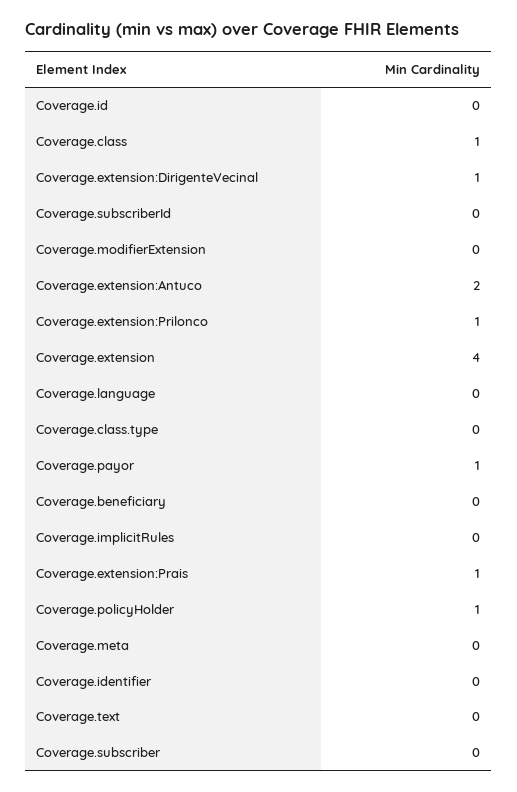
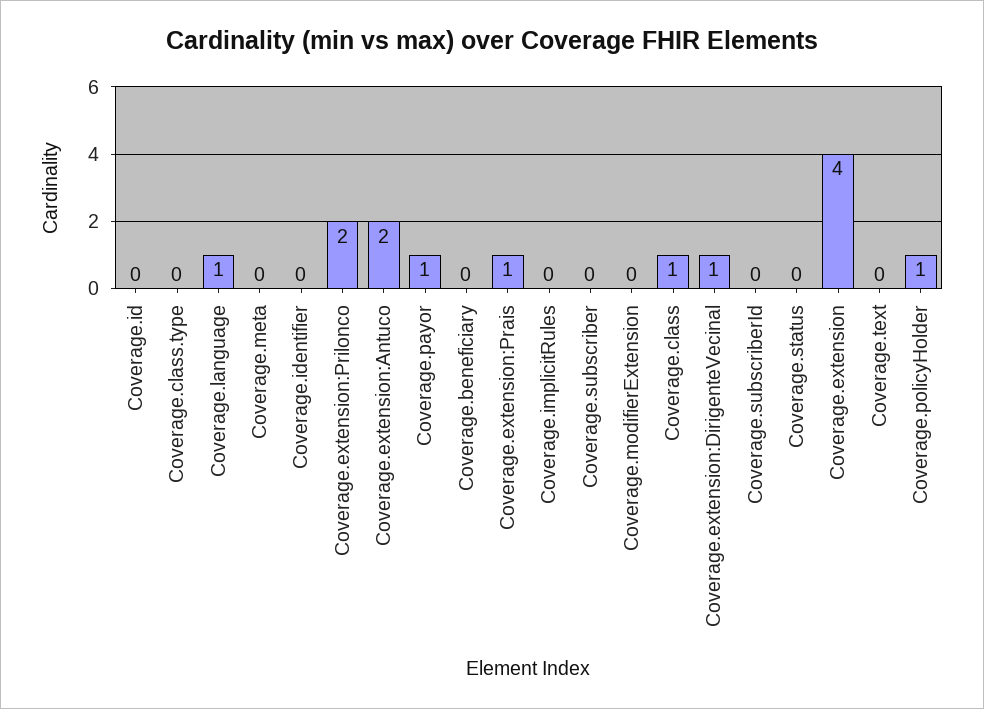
  {
    "Coverage.id": 0,
    "Coverage.class": 1,
    "Coverage.extension:DirigenteVecinal": 1,
    "Coverage.subscriberId": 0,
    "Coverage.modifierExtension": 0,
    "Coverage.extension:Antuco": 2,
-   "Coverage.extension:Prilonco": 1,
+   "Coverage.extension:Prilonco": 2,
    "Coverage.extension": 4,
-   "Coverage.language": 0,
+   "Coverage.language": 1,
    "Coverage.class.type": 0,
    "Coverage.payor": 1,
    "Coverage.beneficiary": 0,
    "Coverage.implicitRules": 0,
    "Coverage.extension:Prais": 1,
    "Coverage.policyHolder": 1,
    "Coverage.meta": 0,
    "Coverage.identifier": 0,
    "Coverage.text": 0,
-   "Coverage.subscriber": 0
+   "Coverage.subscriber": 0,
+   "Coverage.status": 0
  }

